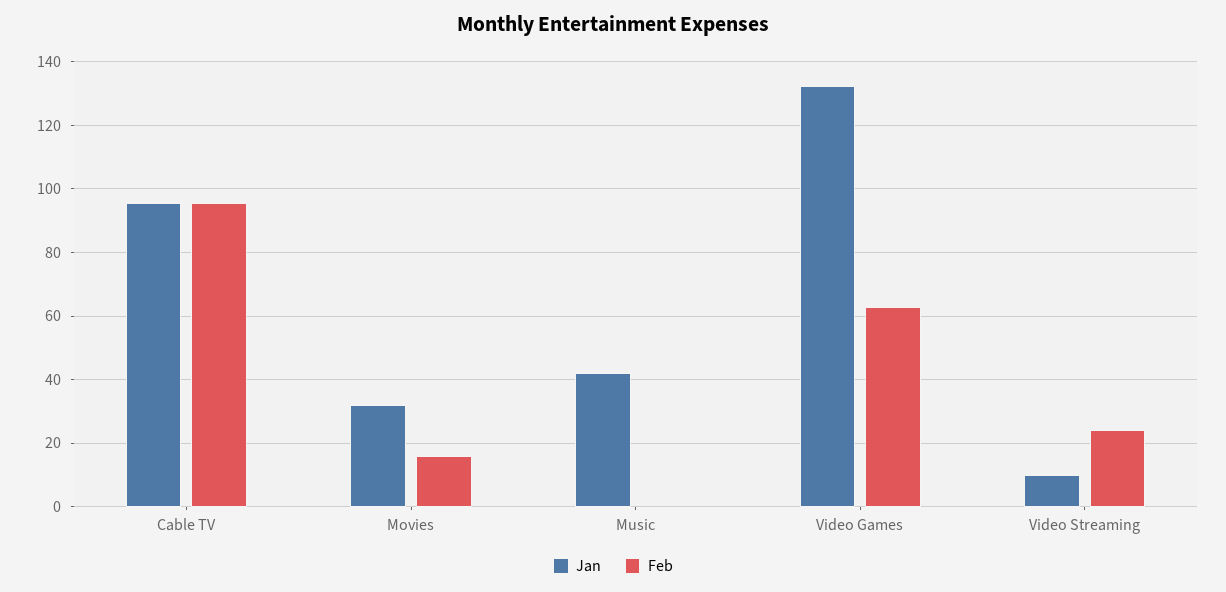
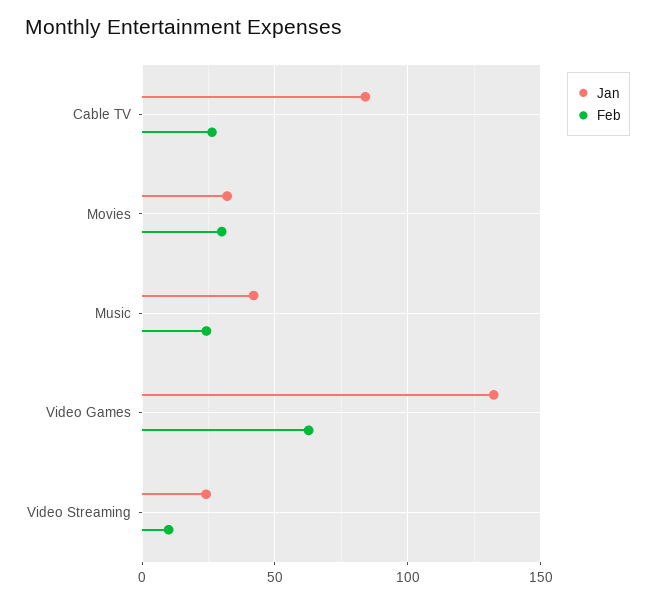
  {
    "Jan": {
-     "Cable TV": 96,
+     "Cable TV": 85,
      "Movies": 32,
      "Music": 42,
      "Video Games": 132,
-     "Video Streaming": 10
+     "Video Streaming": 25
    },
    "Feb": {
-     "Cable TV": 96,
+     "Cable TV": 25,
-     "Movies": 16,
+     "Movies": 30,
-     "Music": 0,
+     "Music": 25,
      "Video Games": 62,
-     "Video Streaming": 24
+     "Video Streaming": 10
    }
  }

